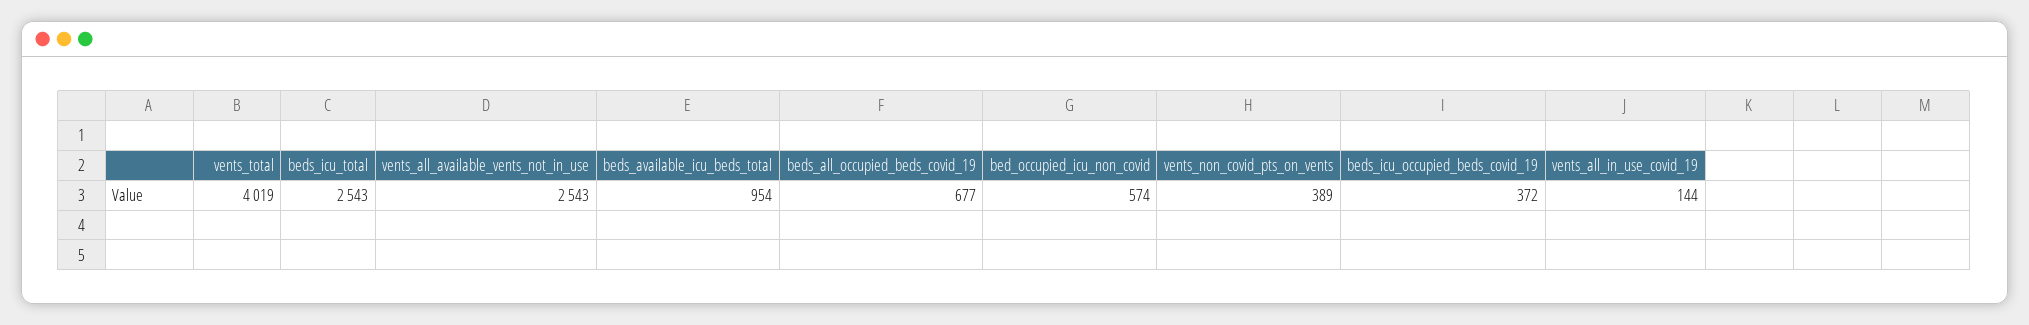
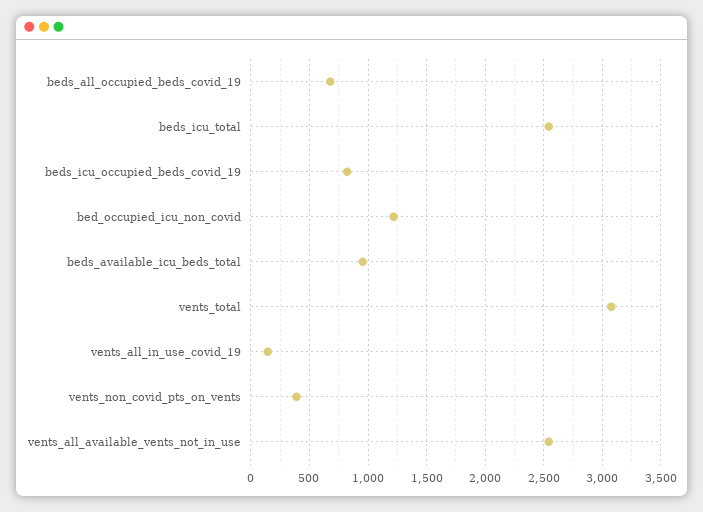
  {
-   "vents_total": 4019,
+   "vents_total": 3100,
    "beds_icu_total": 2543,
    "vents_all_available_vents_not_in_use": 2543,
    "beds_available_icu_beds_total": 954,
    "beds_all_occupied_beds_covid_19": 677,
-   "bed_occupied_icu_non_covid": 574,
+   "bed_occupied_icu_non_covid": 1200,
    "vents_non_covid_pts_on_vents": 389,
-   "beds_icu_occupied_beds_covid_19": 372,
+   "beds_icu_occupied_beds_covid_19": 800,
    "vents_all_in_use_covid_19": 144
  }

